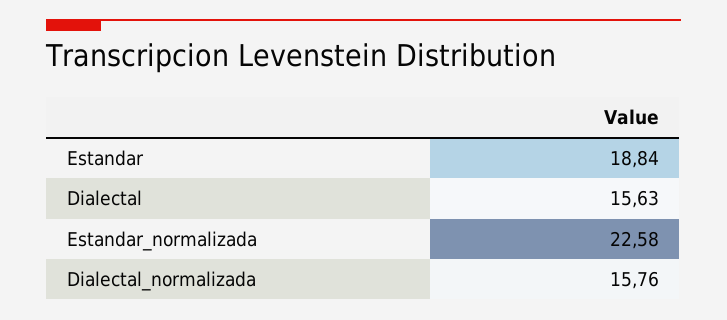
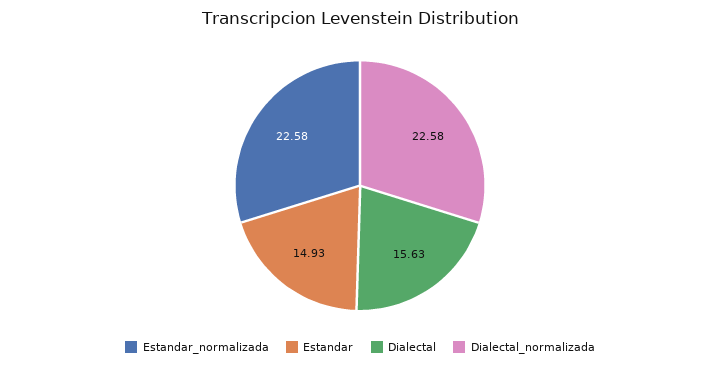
  {
-   "Estandar": 18.84,
+   "Estandar": 14.93,
    "Dialectal": 15.63,
    "Estandar_normalizada": 22.58,
-   "Dialectal_normalizada": 15.76
+   "Dialectal_normalizada": 22.58
  }

